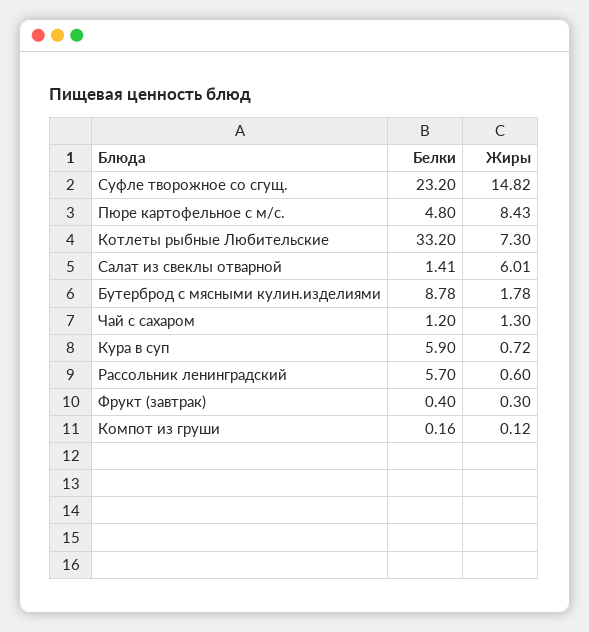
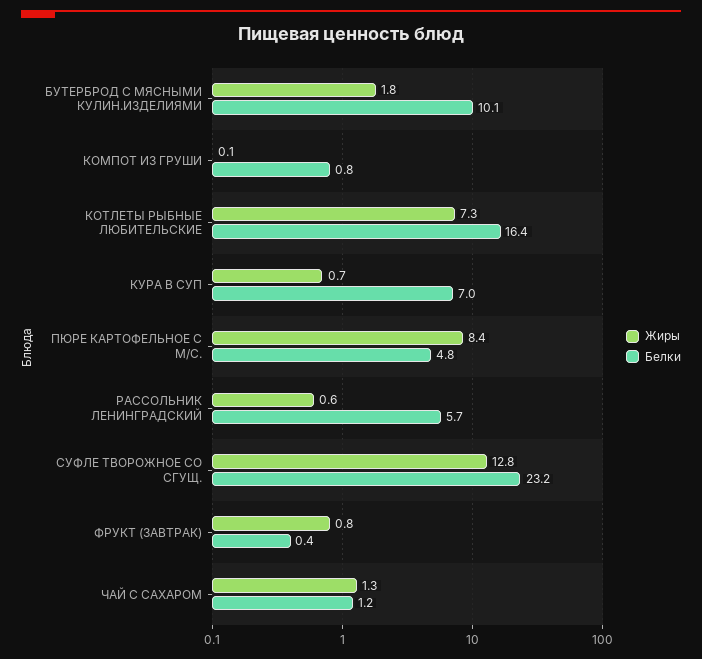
  {
    "Белки": {
      "Суфле творожное со сгущ.": 23.2,
      "Пюре картофельное с м/с.": 4.8,
-     "Котлеты рыбные Любительские": 33.2,
+     "Котлеты рыбные Любительские": 16.4,
-     "Салат из свеклы отварной": 1.41,
-     "Бутерброд с мясными кулин.изделиями": 8.78,
+     "Бутерброд с мясными кулин.изделиями": 10.1,
      "Чай с сахаром": 1.2,
-     "Кура в суп": 5.9,
+     "Кура в суп": 7,
      "Рассольник ленинградский": 5.7,
      "Фрукт (завтрак)": 0.4,
-     "Компот из груши": 0.16
+     "Компот из груши": 0.8
    },
    "Жиры": {
-     "Суфле творожное со сгущ.": 14.82,
+     "Суфле творожное со сгущ.": 12.8,
      "Пюре картофельное с м/с.": 8.43,
      "Котлеты рыбные Любительские": 7.3,
-     "Салат из свеклы отварной": 6.01,
      "Бутерброд с мясными кулин.изделиями": 1.78,
      "Чай с сахаром": 1.3,
      "Кура в суп": 0.72,
      "Рассольник ленинградский": 0.6,
-     "Фрукт (завтрак)": 0.3,
+     "Фрукт (завтрак)": 0.8,
      "Компот из груши": 0.12
    }
  }

